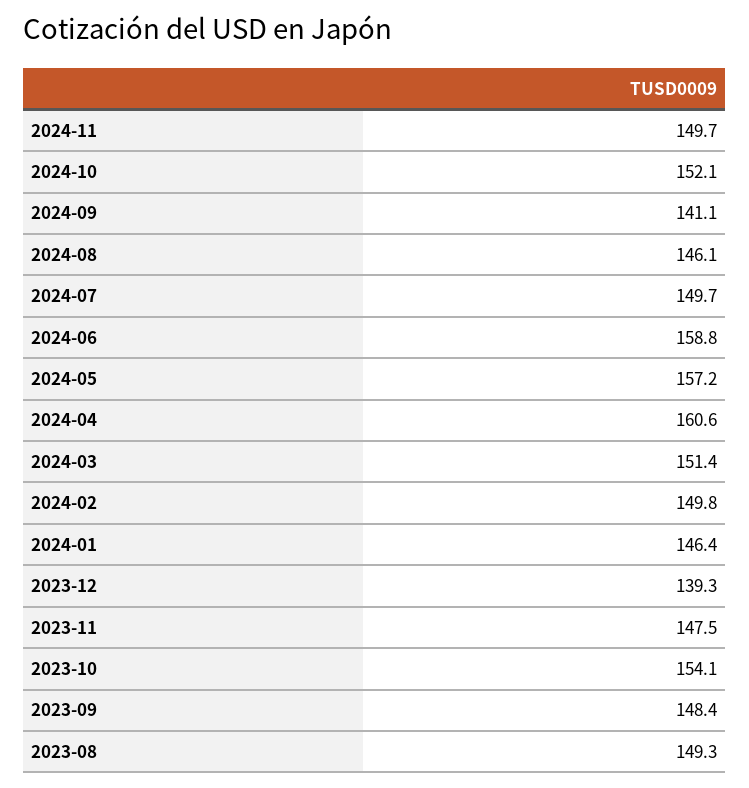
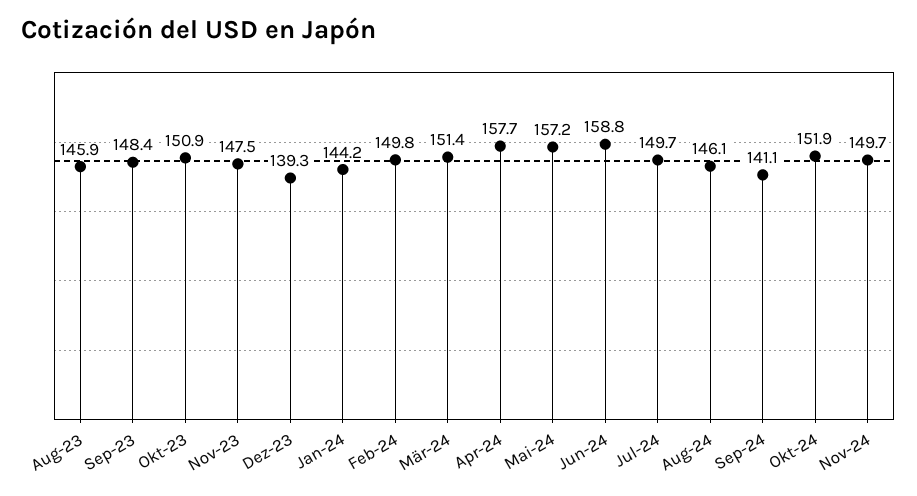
  {
    "2024-11": 149.7,
-   "2024-10": 152.1,
+   "2024-10": 151.9,
    "2024-09": 141.1,
    "2024-08": 146.1,
    "2024-07": 149.7,
    "2024-06": 158.8,
    "2024-05": 157.2,
-   "2024-04": 160.6,
+   "2024-04": 157.7,
    "2024-03": 151.4,
    "2024-02": 149.8,
-   "2024-01": 146.4,
+   "2024-01": 144.2,
    "2023-12": 139.3,
    "2023-11": 147.5,
-   "2023-10": 154.1,
+   "2023-10": 150.9,
    "2023-09": 148.4,
-   "2023-08": 149.3
+   "2023-08": 145.9
  }

